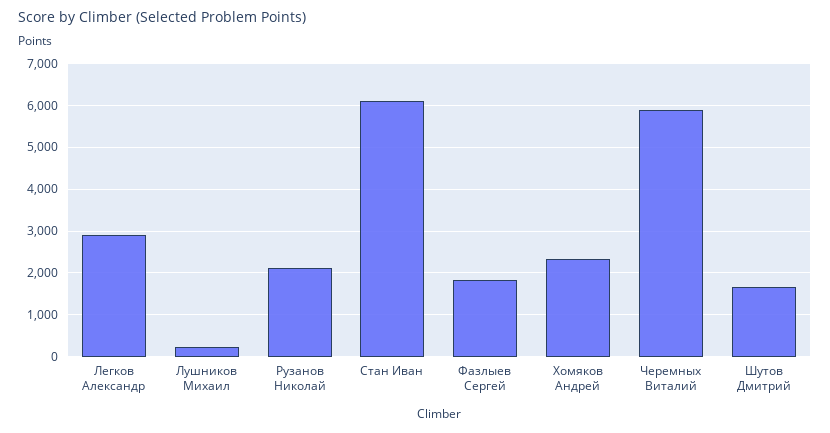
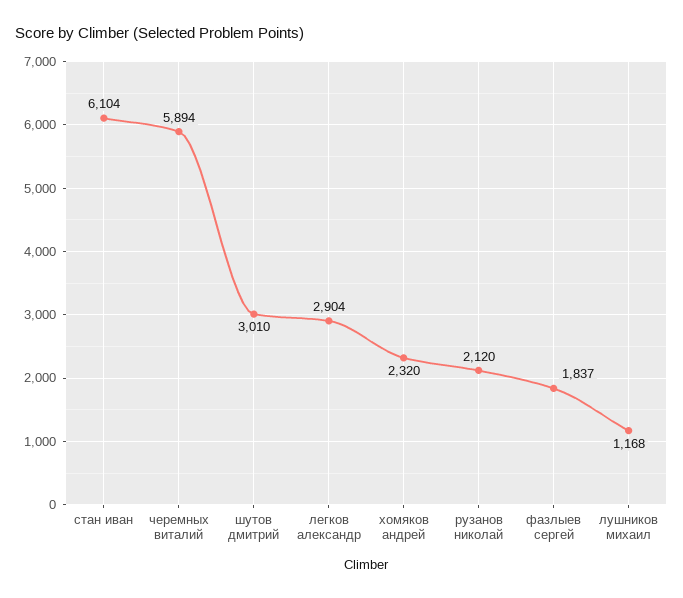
  {
    "Легков Александр": 2904,
-   "Лушников Михаил": 200,
+   "Лушников Михаил": 1168,
    "Рузанов Николай": 2120,
    "Стан Иван": 6104,
    "Фазлыев Сергей": 1837,
    "Хомяков Андрей": 2320,
    "Черемных Виталий": 5894,
-   "Шутов Дмитрий": 1600
+   "Шутов Дмитрий": 3010
  }

